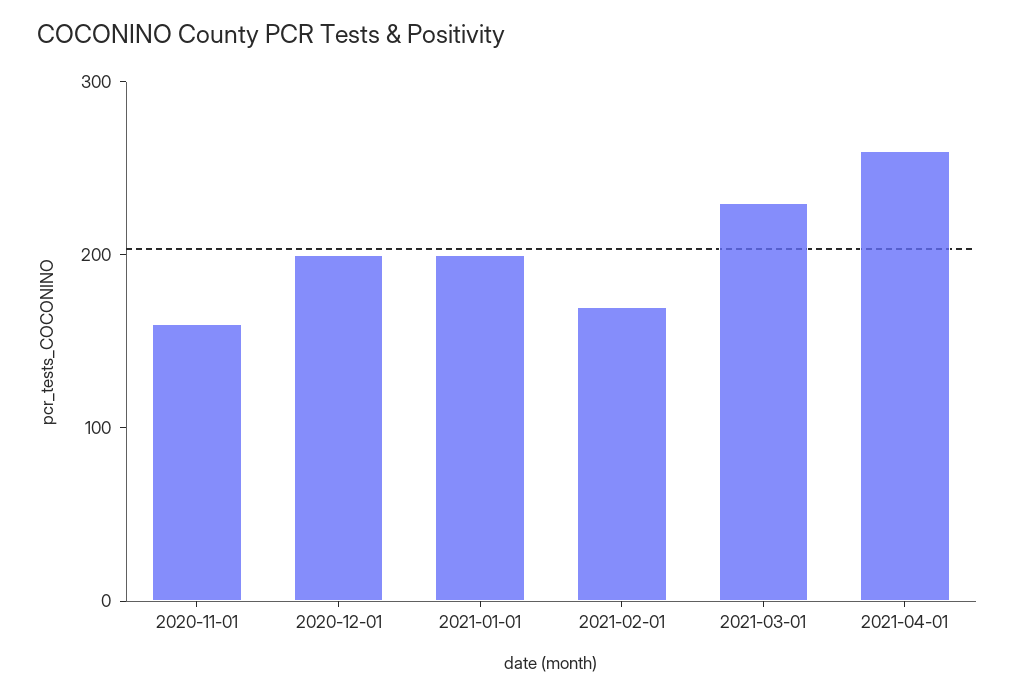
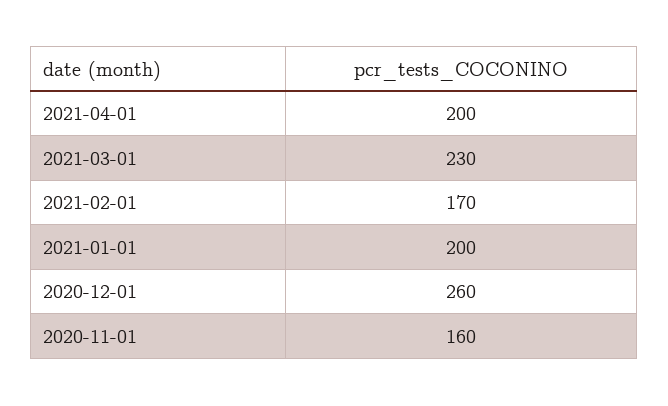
  {
    "2020-11-01": 160,
-   "2020-12-01": 200,
+   "2020-12-01": 260,
    "2021-01-01": 200,
    "2021-02-01": 170,
    "2021-03-01": 230,
-   "2021-04-01": 260
+   "2021-04-01": 200
  }

